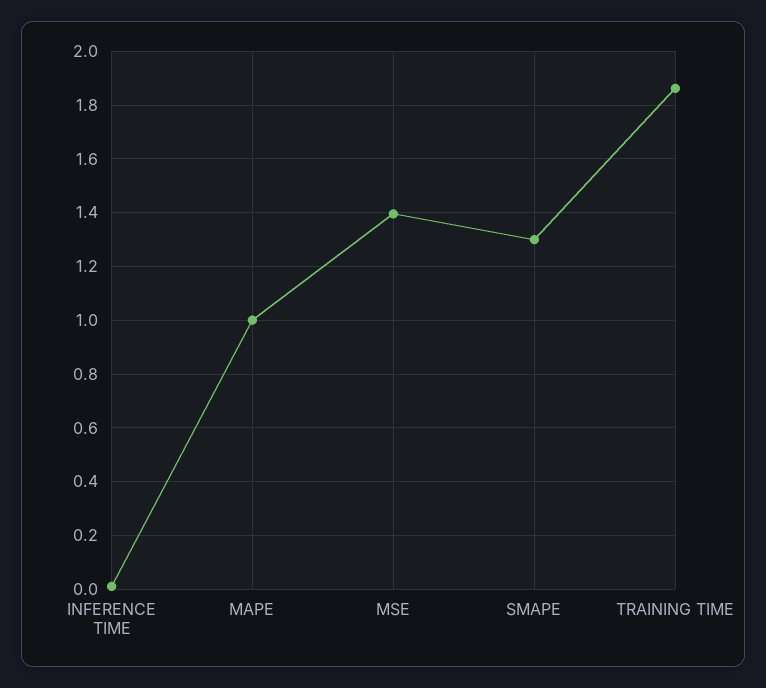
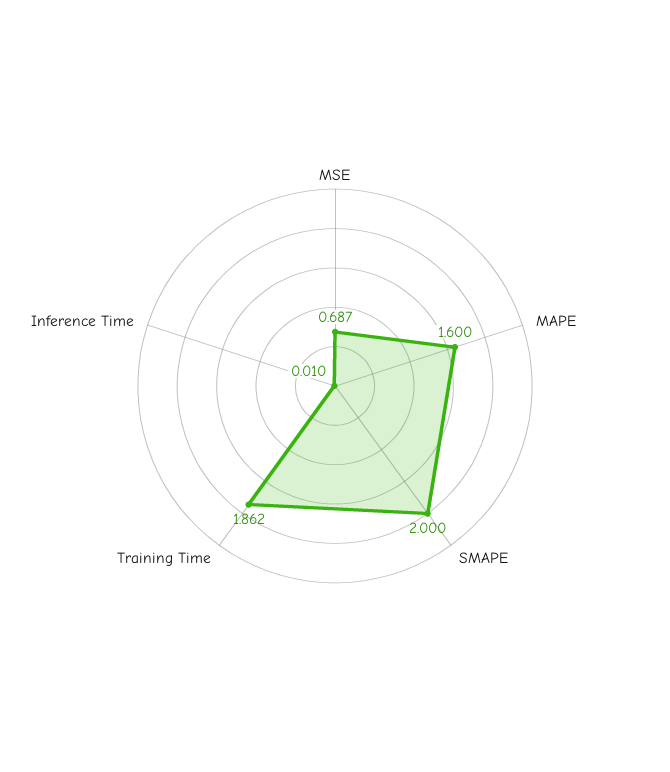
  {
    "INFERENCE TIME": 0.01,
-   "MAPE": 1,
+   "MAPE": 1.6,
-   "MSE": 1.4,
+   "MSE": 0.687,
-   "SMAPE": 1.3,
+   "SMAPE": 2,
    "TRAINING TIME": 1.862
  }

